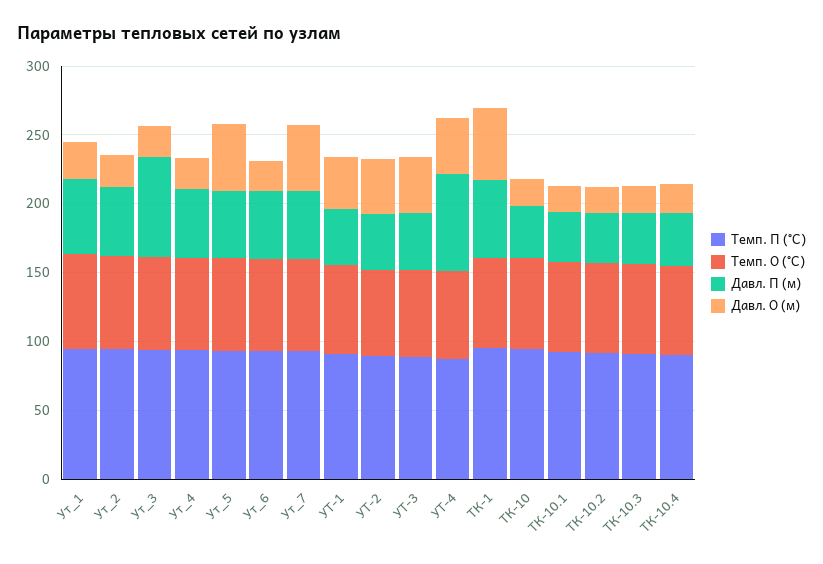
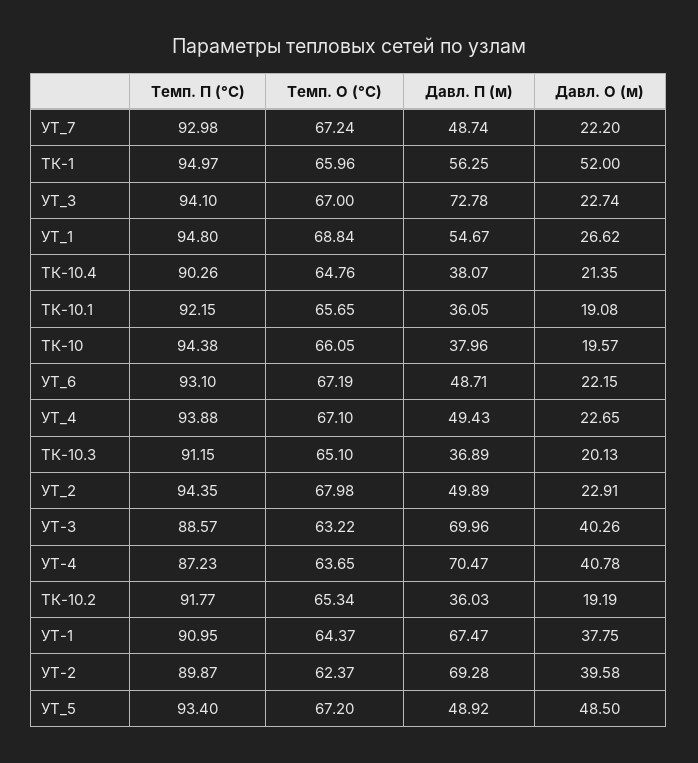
  {
    "Темп. П (°C)": {
      "Ут_1": 94.8,
      "Ут_2": 94.35,
      "Ут_3": 94.1,
      "Ут_4": 93.88,
      "Ут_5": 93.4,
      "Ут_6": 93.1,
      "Ут_7": 92.98,
      "УТ-1": 90.95,
      "УТ-2": 89.87,
      "УТ-3": 88.57,
      "УТ-4": 87.23,
      "ТК-1": 94.97,
      "ТК-10": 94.38,
      "ТК-10.1": 92.15,
      "ТК-10.2": 91.77,
      "ТК-10.3": 91.15,
      "ТК-10.4": 90.26
    },
    "Темп. О (°C)": {
      "Ут_1": 68.84,
      "Ут_2": 67.98,
      "Ут_3": 67,
      "Ут_4": 67.1,
      "Ут_5": 67.2,
      "Ут_6": 67.19,
      "Ут_7": 67.24,
      "УТ-1": 64.37,
      "УТ-2": 62.37,
      "УТ-3": 63.22,
      "УТ-4": 63.65,
      "ТК-1": 65.96,
      "ТК-10": 66.05,
      "ТК-10.1": 65.65,
      "ТК-10.2": 65.34,
      "ТК-10.3": 65.1,
      "ТК-10.4": 64.76
    },
    "Давл. П (м)": {
      "Ут_1": 54.67,
      "Ут_2": 49.89,
      "Ут_3": 72.78,
      "Ут_4": 49.43,
      "Ут_5": 48.92,
      "Ут_6": 48.71,
      "Ут_7": 48.74,
-     "УТ-1": 40,
+     "УТ-1": 67.47,
-     "УТ-2": 40,
+     "УТ-2": 69.28,
-     "УТ-3": 40,
+     "УТ-3": 69.96,
      "УТ-4": 70.47,
      "ТК-1": 56.25,
      "ТК-10": 37.96,
      "ТК-10.1": 36.05,
      "ТК-10.2": 36.03,
      "ТК-10.3": 36.89,
      "ТК-10.4": 38.07
    },
    "Давл. О (м)": {
      "Ут_1": 26.62,
      "Ут_2": 22.91,
      "Ут_3": 22.74,
      "Ут_4": 22.65,
      "Ут_5": 48.5,
      "Ут_6": 22.15,
-     "Ут_7": 50,
+     "Ут_7": 22.2,
      "УТ-1": 37.75,
      "УТ-2": 39.58,
      "УТ-3": 40.26,
      "УТ-4": 40.78,
      "ТК-1": 52,
      "ТК-10": 19.57,
      "ТК-10.1": 19.08,
      "ТК-10.2": 19.19,
      "ТК-10.3": 20.13,
      "ТК-10.4": 21.35
    }
  }

